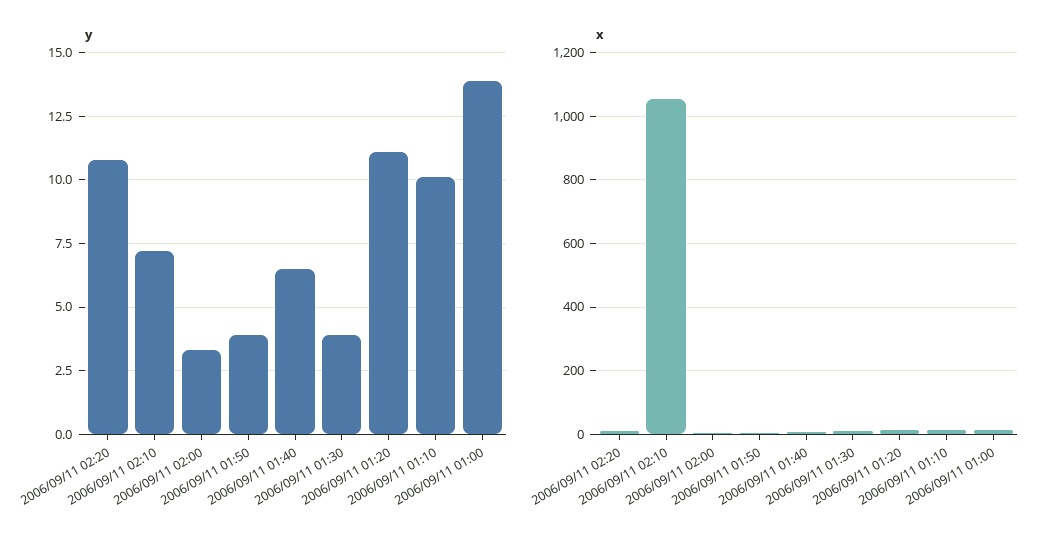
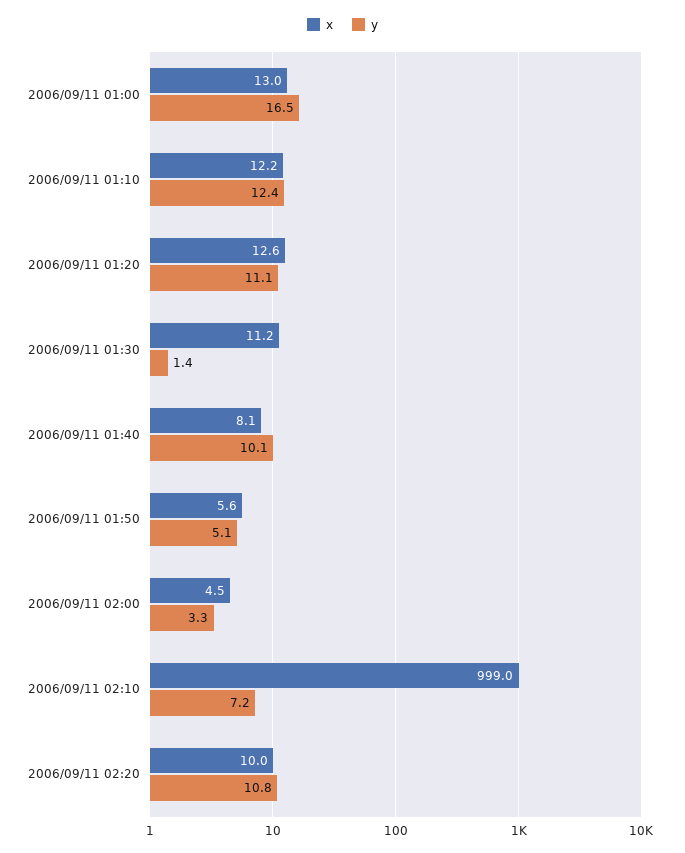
  {
    "y": {
      "2006/09/11 02:20": 10.8,
      "2006/09/11 02:10": 7.2,
      "2006/09/11 02:00": 3.3,
-     "2006/09/11 01:50": 4,
+     "2006/09/11 01:50": 5.1,
-     "2006/09/11 01:40": 6.5,
+     "2006/09/11 01:40": 10.1,
-     "2006/09/11 01:30": 4,
+     "2006/09/11 01:30": 1.4,
      "2006/09/11 01:20": 11.1,
-     "2006/09/11 01:10": 10,
+     "2006/09/11 01:10": 12.4,
-     "2006/09/11 01:00": 14
+     "2006/09/11 01:00": 16.5
    },
    "x": {
      "2006/09/11 02:20": 10,
-     "2006/09/11 02:10": 1060,
+     "2006/09/11 02:10": 999,
      "2006/09/11 02:00": 4.5,
      "2006/09/11 01:50": 5.6,
      "2006/09/11 01:40": 8.1,
      "2006/09/11 01:30": 11.2,
      "2006/09/11 01:20": 12.6,
      "2006/09/11 01:10": 12.2,
      "2006/09/11 01:00": 13
    }
  }

